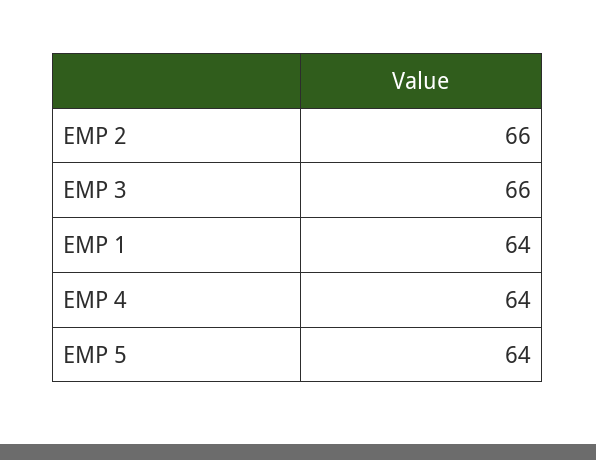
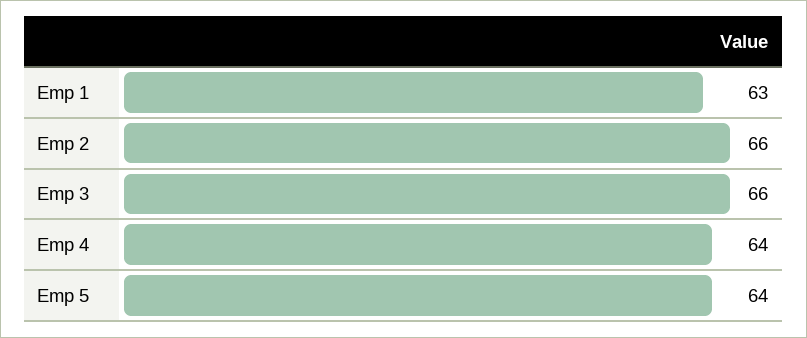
  {
    "EMP 2": 66,
    "EMP 3": 66,
-   "EMP 1": 64,
+   "EMP 1": 63,
    "EMP 4": 64,
    "EMP 5": 64
  }

